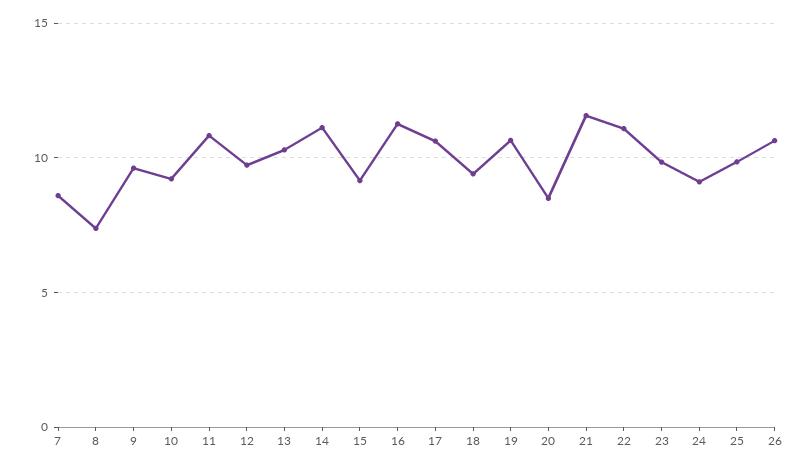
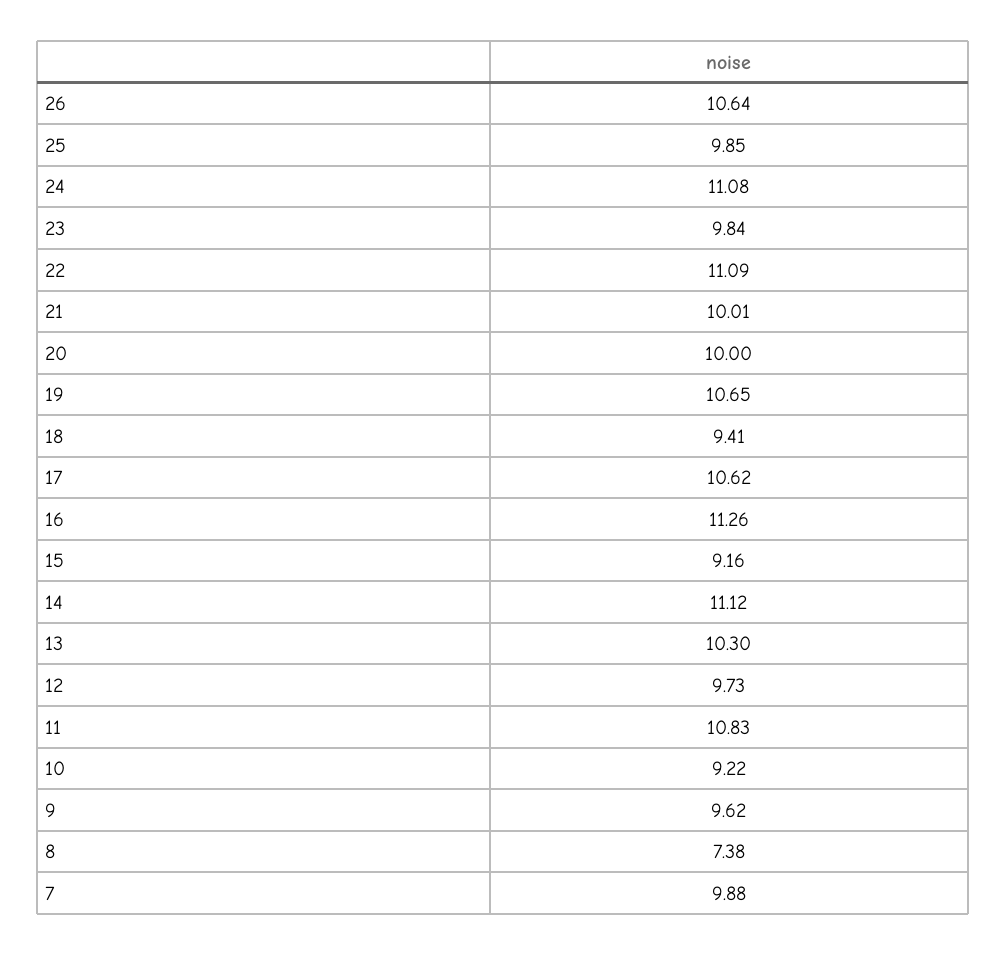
  {
-   "7": 8.5,
+   "7": 9.88,
    "8": 7.38,
    "9": 9.62,
    "10": 9.22,
    "11": 10.83,
    "12": 9.73,
    "13": 10.3,
    "14": 11.12,
    "15": 9.16,
    "16": 11.26,
    "17": 10.62,
    "18": 9.41,
    "19": 10.65,
-   "20": 8.5,
+   "20": 10,
-   "21": 11.5,
+   "21": 10.01,
    "22": 11.09,
    "23": 9.84,
-   "24": 9,
+   "24": 11.08,
    "25": 9.85,
    "26": 10.64
  }

